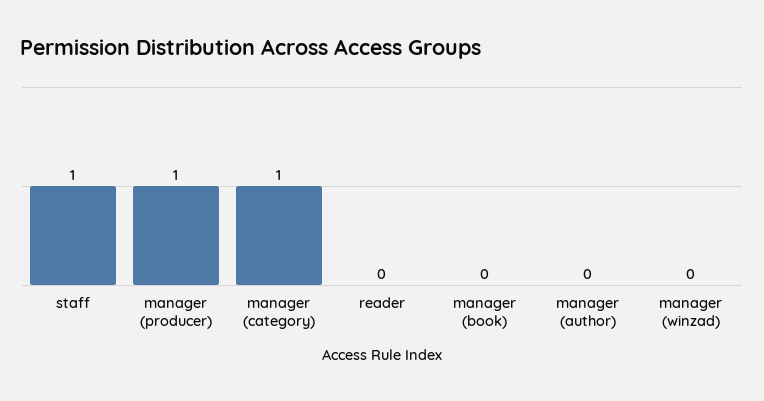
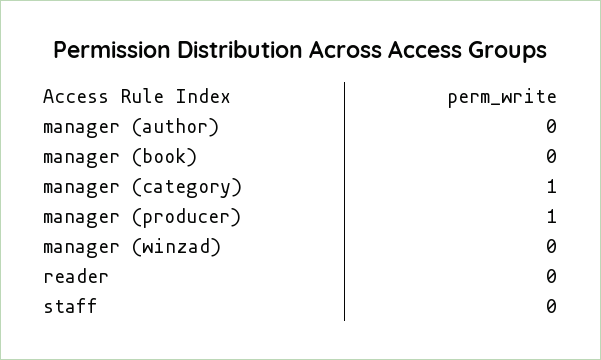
  {
-   "staff": 1,
+   "staff": 0,
    "manager (producer)": 1,
    "manager (category)": 1,
    "reader": 0,
    "manager (book)": 0,
    "manager (author)": 0,
    "manager (winzad)": 0
  }

